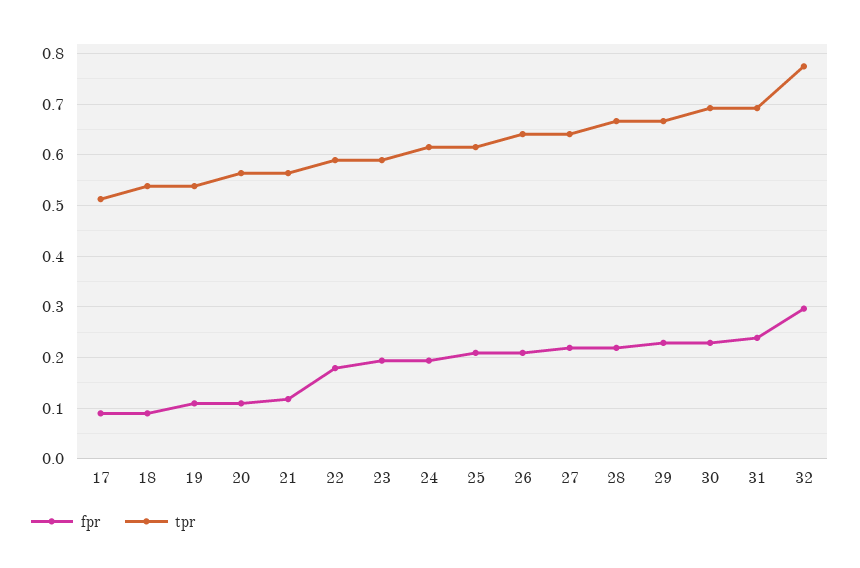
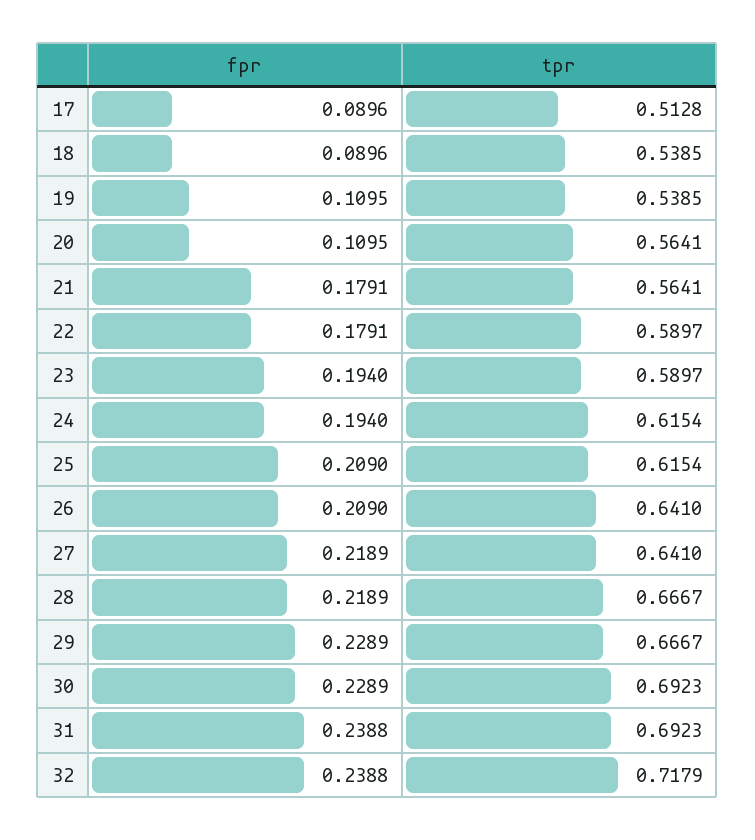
  {
    "fpr": {
      "17": 0.0896,
      "18": 0.0896,
      "19": 0.1095,
      "20": 0.1095,
-     "21": 0.12,
+     "21": 0.1791,
      "22": 0.1791,
      "23": 0.194,
      "24": 0.194,
      "25": 0.209,
      "26": 0.209,
      "27": 0.2189,
      "28": 0.2189,
      "29": 0.2289,
      "30": 0.2289,
      "31": 0.2388,
-     "32": 0.3
+     "32": 0.2388
    },
    "tpr": {
      "17": 0.5128,
      "18": 0.5385,
      "19": 0.5385,
      "20": 0.5641,
      "21": 0.5641,
      "22": 0.5897,
      "23": 0.5897,
      "24": 0.6154,
      "25": 0.6154,
      "26": 0.641,
      "27": 0.641,
      "28": 0.6667,
      "29": 0.6667,
      "30": 0.6923,
      "31": 0.6923,
-     "32": 0.78
+     "32": 0.7179
    }
  }

